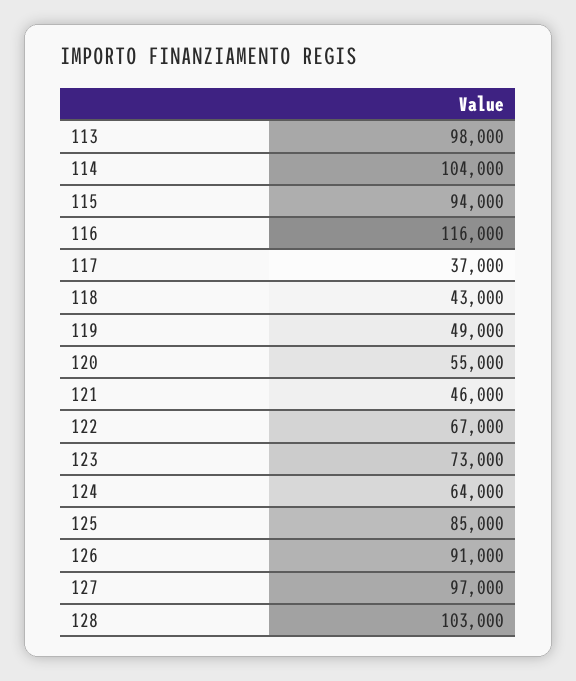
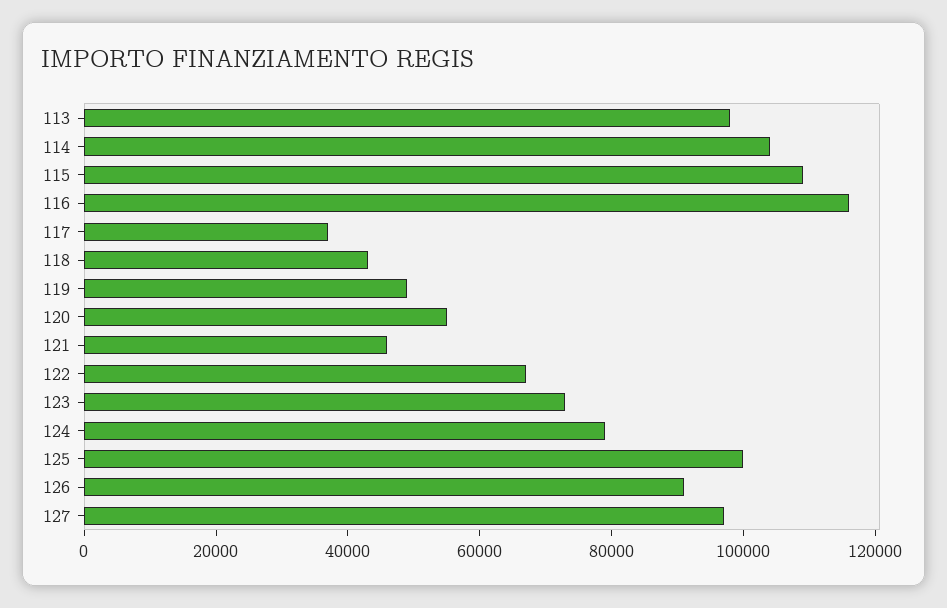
  {
    "113": 98000,
    "114": 104000,
-   "115": 94000,
+   "115": 110000,
    "116": 116000,
    "117": 37000,
    "118": 43000,
    "119": 49000,
    "120": 55000,
    "121": 46000,
    "122": 67000,
    "123": 73000,
-   "124": 64000,
+   "124": 80000,
-   "125": 85000,
+   "125": 100000,
    "126": 91000,
-   "127": 97000,
+   "127": 97000
-   "128": 103000
  }

